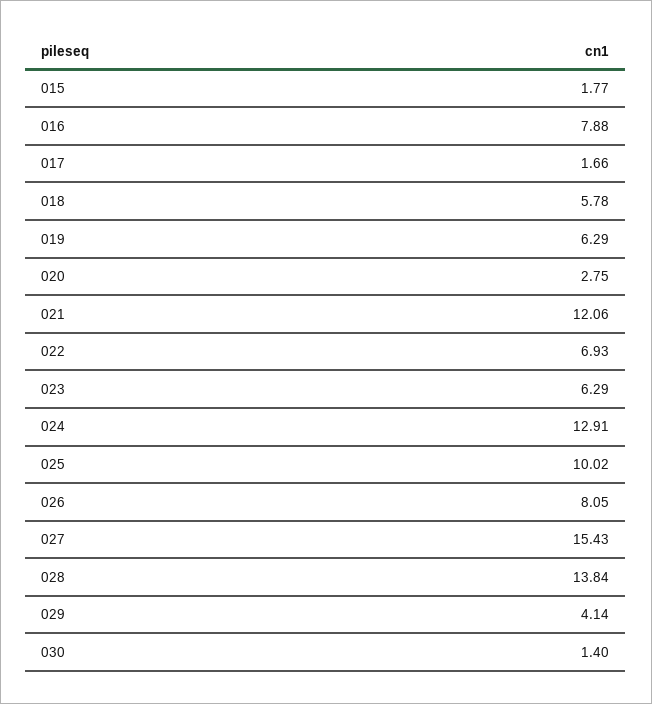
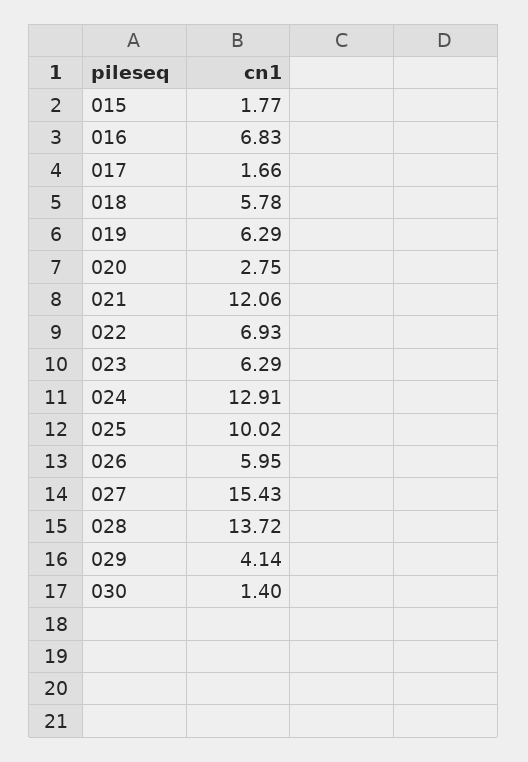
  {
    "015": 1.77,
-   "016": 7.88,
+   "016": 6.83,
    "017": 1.66,
    "018": 5.78,
    "019": 6.29,
    "020": 2.75,
    "021": 12.06,
    "022": 6.93,
    "023": 6.29,
    "024": 12.91,
    "025": 10.02,
-   "026": 8.05,
+   "026": 5.95,
    "027": 15.43,
-   "028": 13.84,
+   "028": 13.72,
    "029": 4.14,
    "030": 1.4
  }

